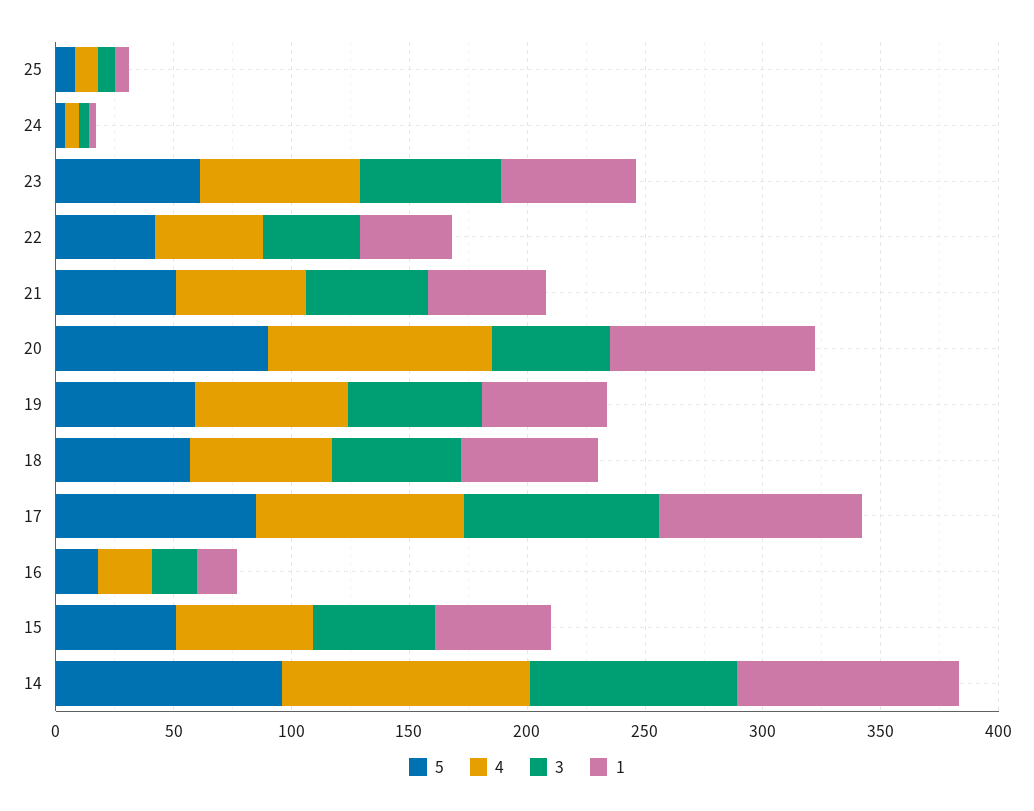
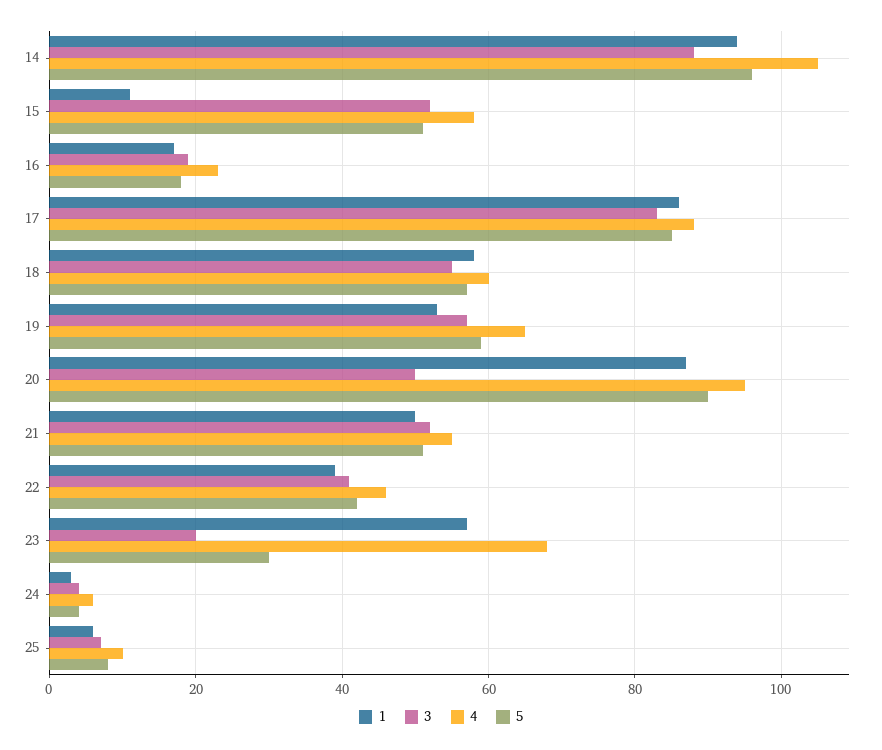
  {
    "5": {
      "25": 10,
      "24": 5,
-     "23": 60,
+     "23": 30,
      "22": 40,
      "21": 50,
      "20": 90,
      "19": 60,
      "18": 55,
      "17": 85,
      "16": 20,
      "15": 50,
      "14": 95
    },
    "4": {
      "25": 10,
      "24": 5,
      "23": 70,
      "22": 45,
      "21": 55,
      "20": 95,
      "19": 65,
      "18": 60,
      "17": 90,
      "16": 25,
      "15": 60,
      "14": 105
    },
    "3": {
      "25": 5,
      "24": 5,
-     "23": 60,
+     "23": 20,
      "22": 40,
      "21": 50,
      "20": 50,
      "19": 55,
      "18": 55,
      "17": 85,
      "16": 20,
      "15": 50,
      "14": 90
    },
    "1": {
      "25": 5,
      "24": 5,
      "23": 55,
      "22": 40,
      "21": 50,
      "20": 85,
      "19": 55,
      "18": 60,
      "17": 85,
      "16": 15,
-     "15": 50,
+     "15": 10,
      "14": 95
    }
  }

